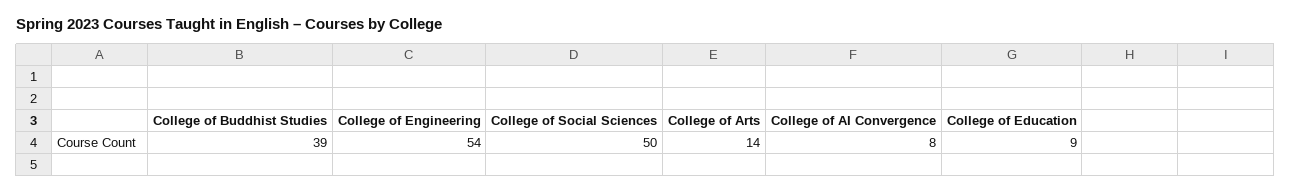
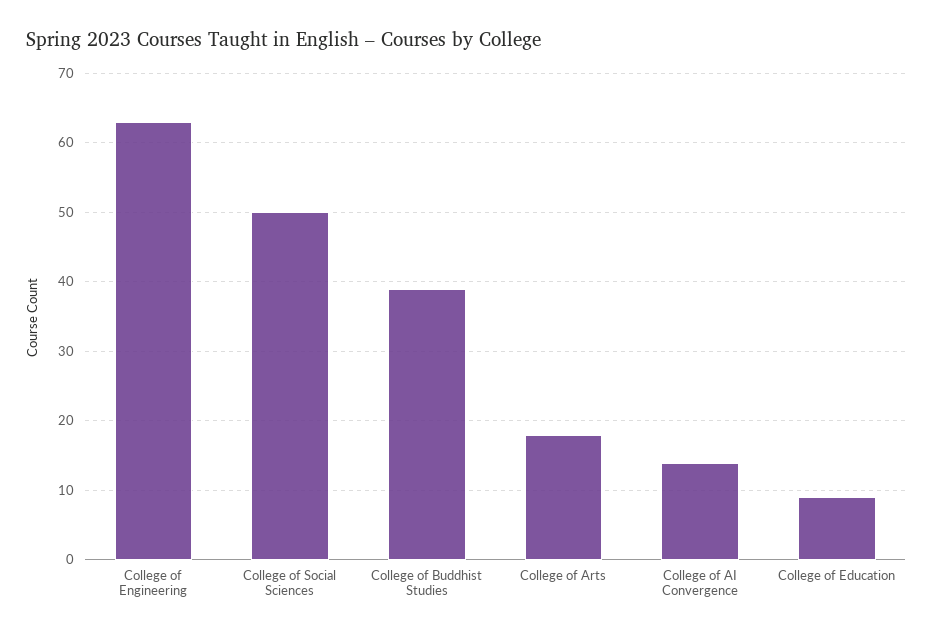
  {
    "College of Buddhist Studies": 39,
-   "College of Engineering": 54,
+   "College of Engineering": 63,
    "College of Social Sciences": 50,
-   "College of Arts": 14,
+   "College of Arts": 18,
-   "College of AI Convergence": 8,
+   "College of AI Convergence": 14,
    "College of Education": 9
  }

